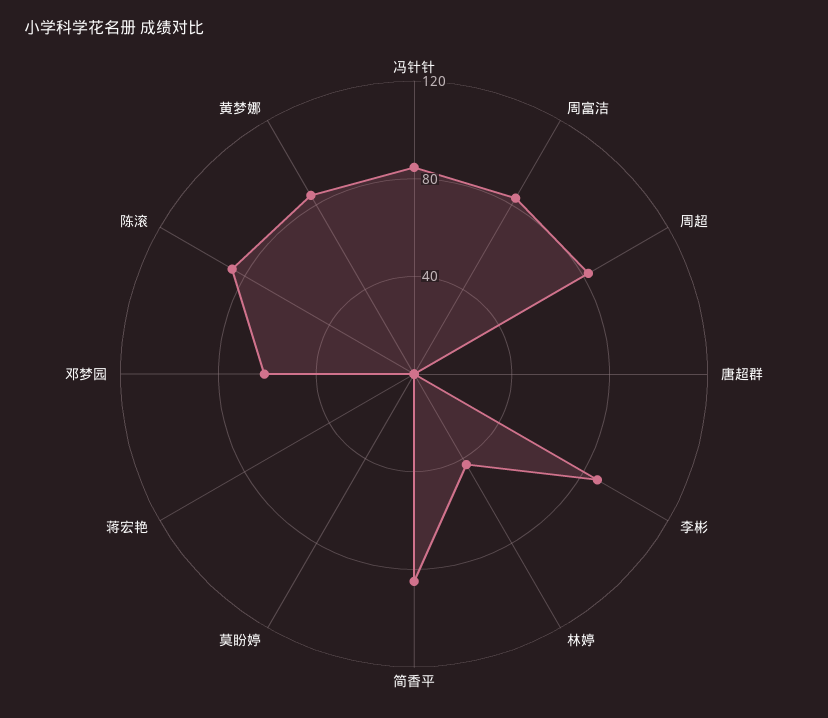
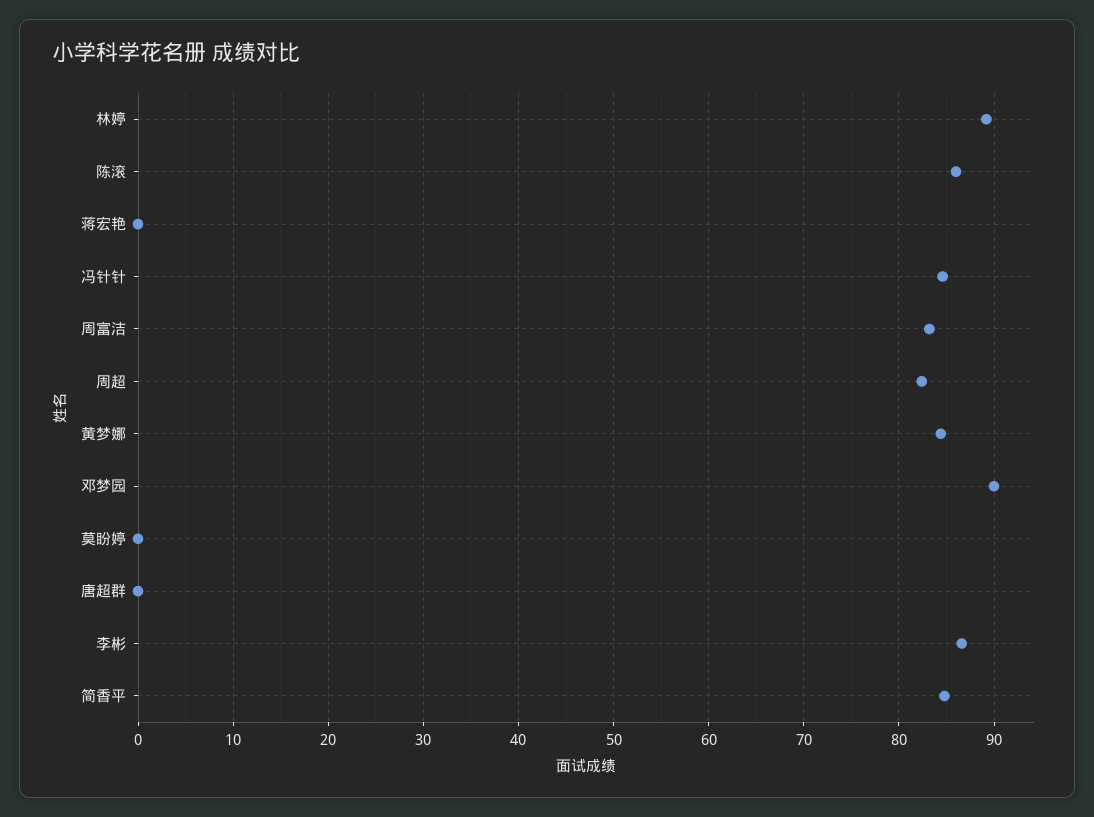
  {
    "冯针针": 85,
    "周富洁": 83,
    "周超": 82,
    "唐超群": 0,
    "李彬": 87,
-   "林婷": 40,
+   "林婷": 89,
    "简香平": 85,
    "莫盼婷": 0,
    "蒋宏艳": 0,
-   "邓梦园": 60,
+   "邓梦园": 90,
    "陈滚": 86,
    "黄梦娜": 84
  }

